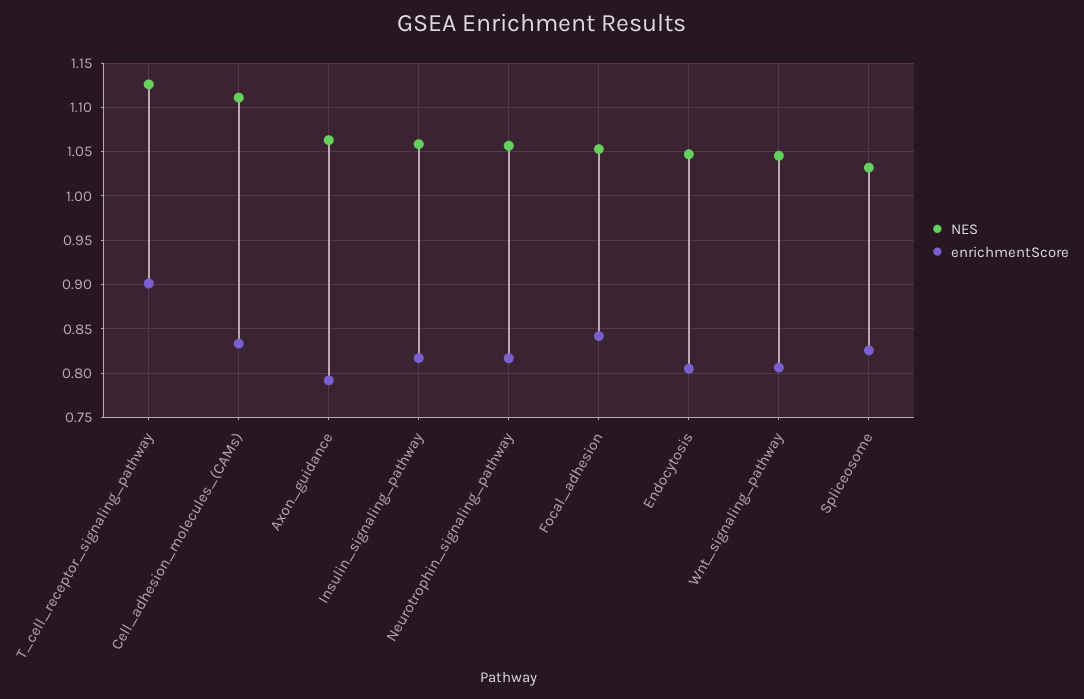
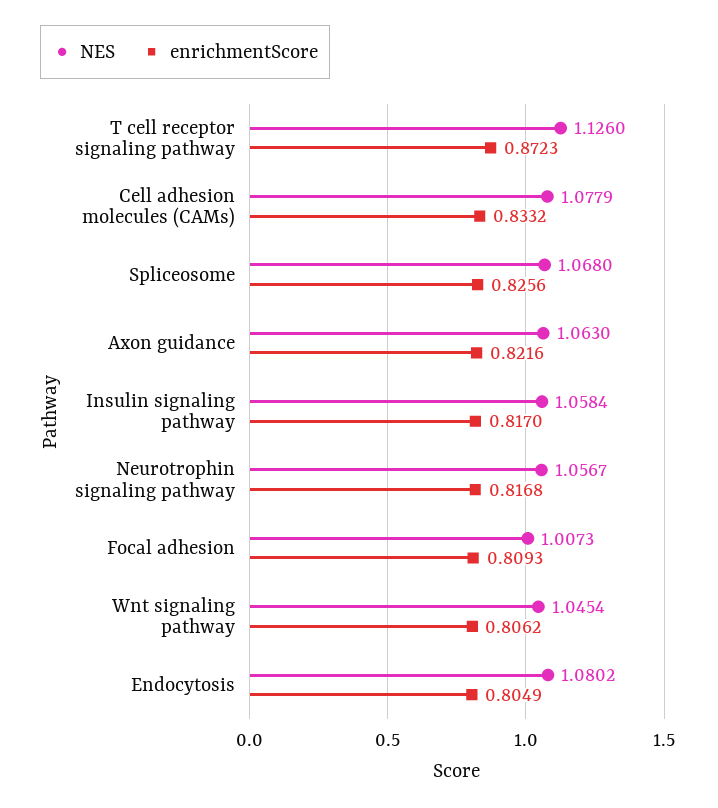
  {
    "NES": {
      "T_cell_receptor_signaling_pathway": 1.126,
-     "Cell_adhesion_molecules_(CAMs)": 1.11,
+     "Cell_adhesion_molecules_(CAMs)": 1.0779,
      "Axon_guidance": 1.063,
      "Insulin_signaling_pathway": 1.0584,
      "Neurotrophin_signaling_pathway": 1.0567,
-     "Focal_adhesion": 1.05,
+     "Focal_adhesion": 1.0073,
-     "Endocytosis": 1.05,
+     "Endocytosis": 1.0802,
      "Wnt_signaling_pathway": 1.0454,
-     "Spliceosome": 1.03
+     "Spliceosome": 1.068
    },
    "enrichmentScore": {
-     "T_cell_receptor_signaling_pathway": 0.9,
+     "T_cell_receptor_signaling_pathway": 0.8723,
      "Cell_adhesion_molecules_(CAMs)": 0.8332,
-     "Axon_guidance": 0.79,
+     "Axon_guidance": 0.8216,
      "Insulin_signaling_pathway": 0.817,
      "Neurotrophin_signaling_pathway": 0.8168,
-     "Focal_adhesion": 0.84,
+     "Focal_adhesion": 0.8093,
      "Endocytosis": 0.8049,
      "Wnt_signaling_pathway": 0.8062,
      "Spliceosome": 0.8256
    }
  }

